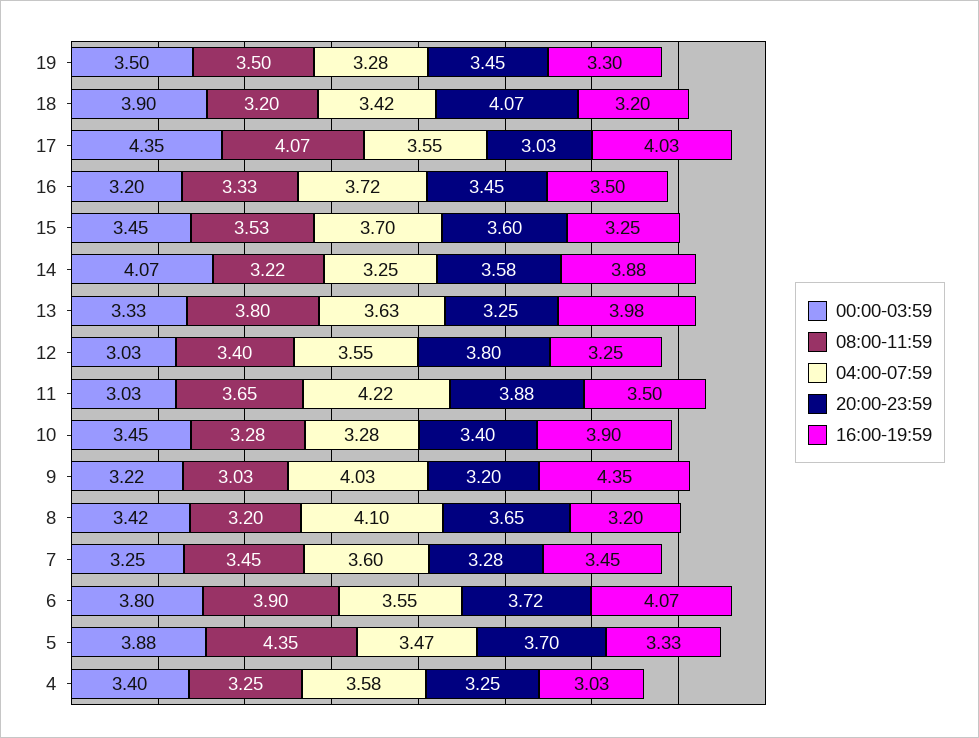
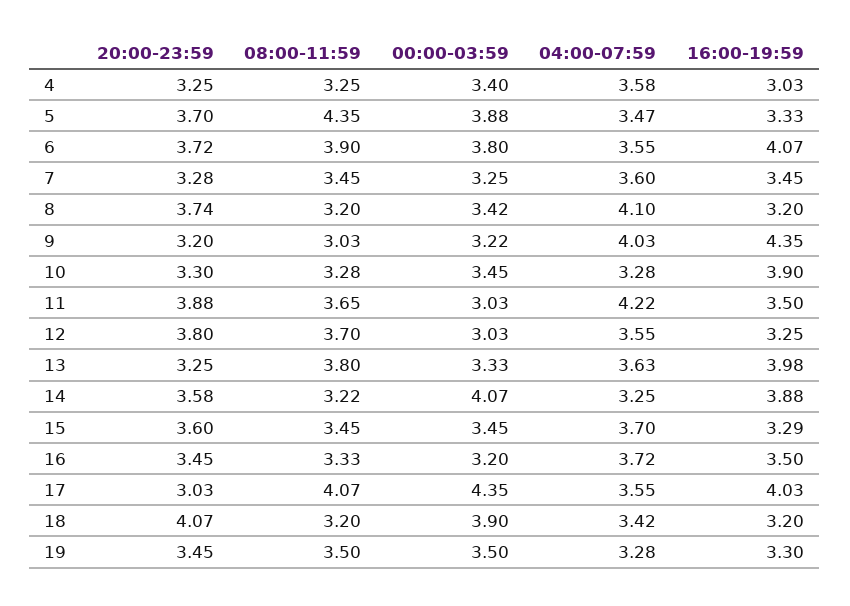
  {
    "00:00-03:59": {
      "19": 3.5,
      "18": 3.9,
      "17": 4.35,
      "16": 3.2,
      "15": 3.45,
      "14": 4.07,
      "13": 3.33,
      "12": 3.03,
      "11": 3.03,
      "10": 3.45,
      "9": 3.22,
      "8": 3.42,
      "7": 3.25,
      "6": 3.8,
      "5": 3.88,
      "4": 3.4
    },
    "08:00-11:59": {
      "19": 3.5,
      "18": 3.2,
      "17": 4.07,
      "16": 3.33,
-     "15": 3.53,
+     "15": 3.45,
      "14": 3.22,
      "13": 3.8,
-     "12": 3.4,
+     "12": 3.7,
      "11": 3.65,
      "10": 3.28,
      "9": 3.03,
      "8": 3.2,
      "7": 3.45,
      "6": 3.9,
      "5": 4.35,
      "4": 3.25
    },
    "04:00-07:59": {
      "19": 3.28,
      "18": 3.42,
      "17": 3.55,
      "16": 3.72,
      "15": 3.7,
      "14": 3.25,
      "13": 3.63,
      "12": 3.55,
      "11": 4.22,
      "10": 3.28,
      "9": 4.03,
      "8": 4.1,
      "7": 3.6,
      "6": 3.55,
      "5": 3.47,
      "4": 3.58
    },
    "20:00-23:59": {
      "19": 3.45,
      "18": 4.07,
      "17": 3.03,
      "16": 3.45,
      "15": 3.6,
      "14": 3.58,
      "13": 3.25,
      "12": 3.8,
      "11": 3.88,
-     "10": 3.4,
+     "10": 3.3,
      "9": 3.2,
-     "8": 3.65,
+     "8": 3.74,
      "7": 3.28,
      "6": 3.72,
      "5": 3.7,
      "4": 3.25
    },
    "16:00-19:59": {
      "19": 3.3,
      "18": 3.2,
      "17": 4.03,
      "16": 3.5,
-     "15": 3.25,
+     "15": 3.29,
      "14": 3.88,
      "13": 3.98,
      "12": 3.25,
      "11": 3.5,
      "10": 3.9,
      "9": 4.35,
      "8": 3.2,
      "7": 3.45,
      "6": 4.07,
      "5": 3.33,
      "4": 3.03
    }
  }

